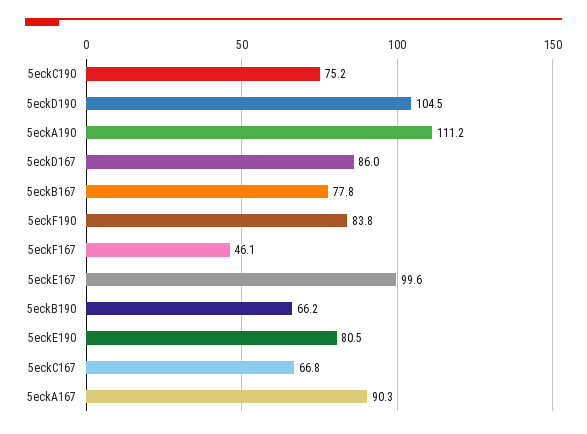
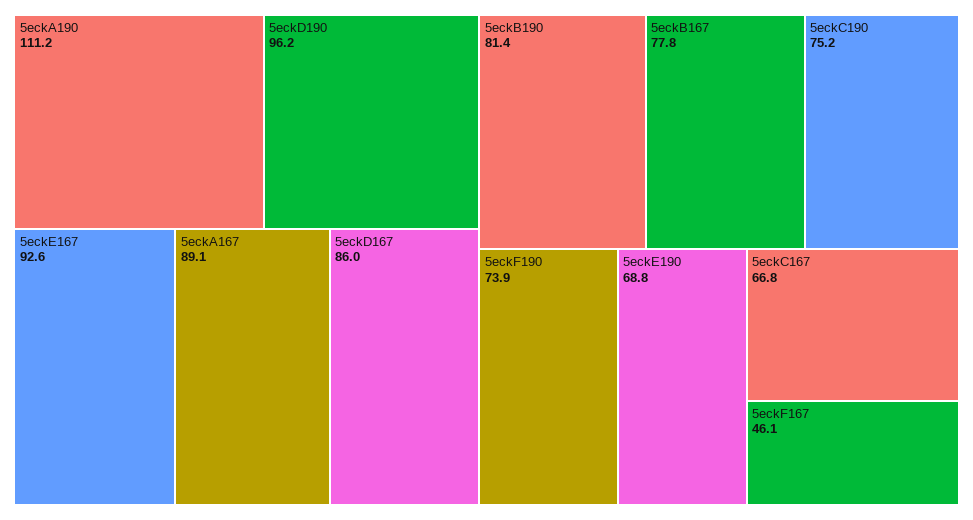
  {
    "5eckC190": 75.2,
-   "5eckD190": 104.5,
+   "5eckD190": 96.2,
    "5eckA190": 111.2,
    "5eckD167": 86,
    "5eckB167": 77.8,
-   "5eckF190": 83.8,
+   "5eckF190": 73.9,
    "5eckF167": 46.1,
-   "5eckE167": 99.6,
+   "5eckE167": 92.6,
-   "5eckB190": 66.2,
+   "5eckB190": 81.4,
-   "5eckE190": 80.5,
+   "5eckE190": 68.8,
    "5eckC167": 66.8,
-   "5eckA167": 90.3
+   "5eckA167": 89.1
  }

